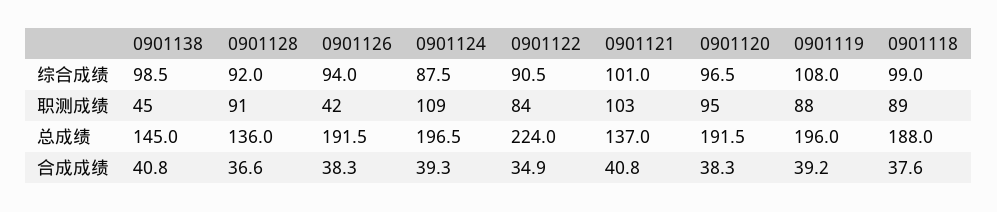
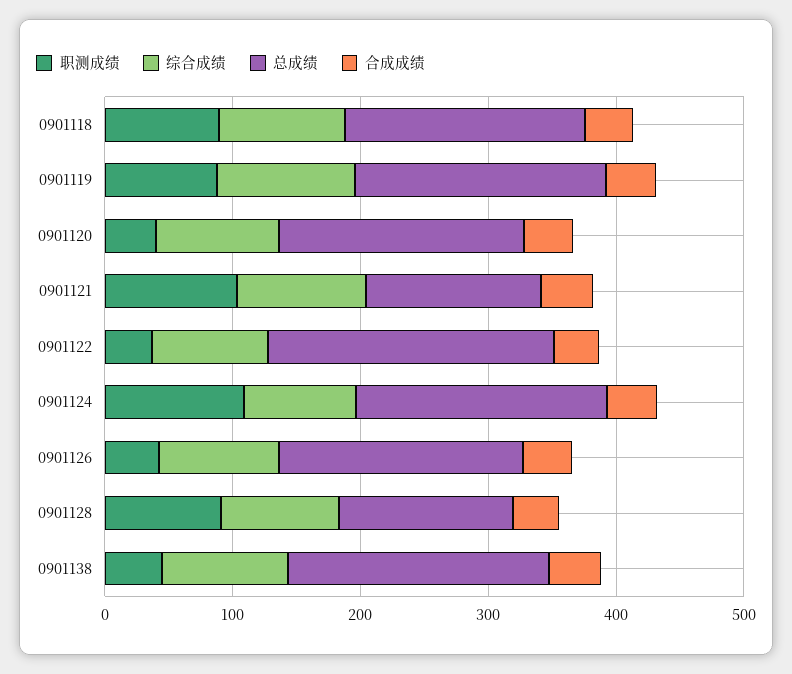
  {
    "综合成绩": {
      "0901138": 98.5,
      "0901128": 92,
      "0901126": 94,
      "0901124": 87.5,
      "0901122": 90.5,
      "0901121": 101,
      "0901120": 96.5,
      "0901119": 108,
      "0901118": 99
    },
    "职测成绩": {
      "0901138": 45,
      "0901128": 91,
      "0901126": 42,
      "0901124": 109,
-     "0901122": 84,
+     "0901122": 40,
      "0901121": 103,
-     "0901120": 95,
+     "0901120": 40,
      "0901119": 88,
      "0901118": 89
    },
    "总成绩": {
-     "0901138": 145,
+     "0901138": 200,
      "0901128": 136,
      "0901126": 191.5,
      "0901124": 196.5,
      "0901122": 224,
      "0901121": 137,
      "0901120": 191.5,
      "0901119": 196,
      "0901118": 188
    },
    "合成成绩": {
      "0901138": 40.8,
      "0901128": 36.6,
      "0901126": 38.3,
      "0901124": 39.3,
      "0901122": 34.9,
      "0901121": 40.8,
      "0901120": 38.3,
      "0901119": 39.2,
      "0901118": 37.6
    }
  }

